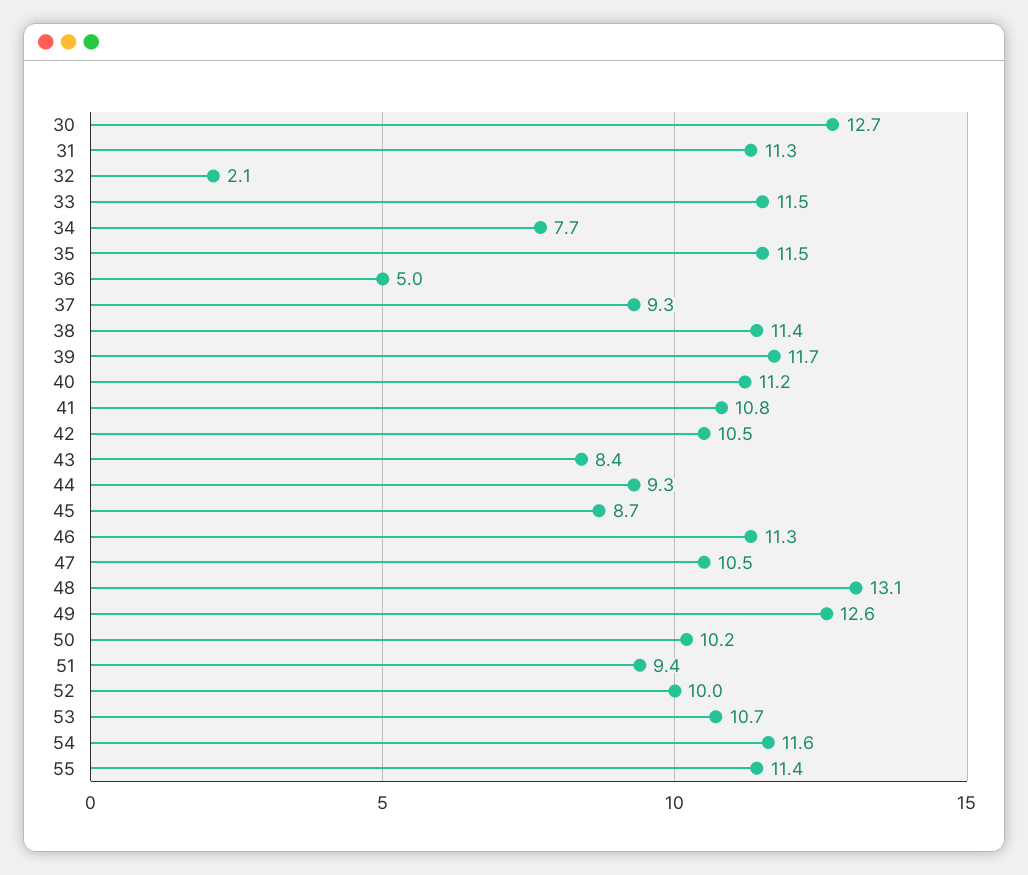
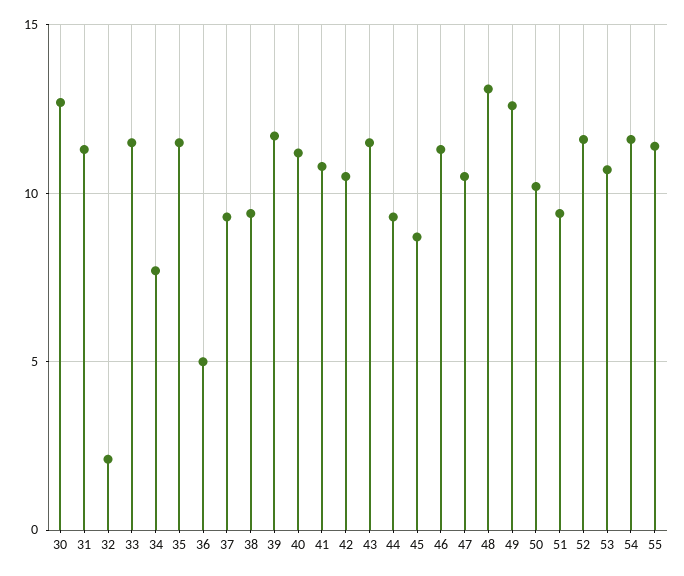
  {
    "30": 12.7,
    "31": 11.3,
    "32": 2.1,
    "33": 11.5,
    "34": 7.7,
    "35": 11.5,
    "36": 5,
    "37": 9.3,
-   "38": 11.4,
+   "38": 9.5,
    "39": 11.7,
    "40": 11.2,
    "41": 10.8,
    "42": 10.5,
-   "43": 8.4,
+   "43": 11.5,
    "44": 9.3,
    "45": 8.7,
    "46": 11.3,
    "47": 10.5,
    "48": 13.1,
    "49": 12.6,
    "50": 10.2,
    "51": 9.4,
-   "52": 10,
+   "52": 11.5,
    "53": 10.7,
    "54": 11.6,
    "55": 11.4
  }

